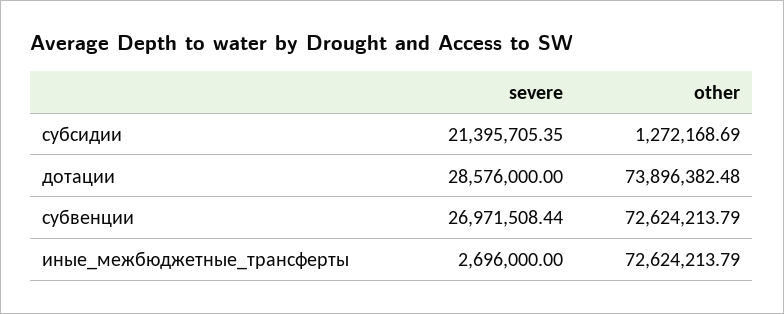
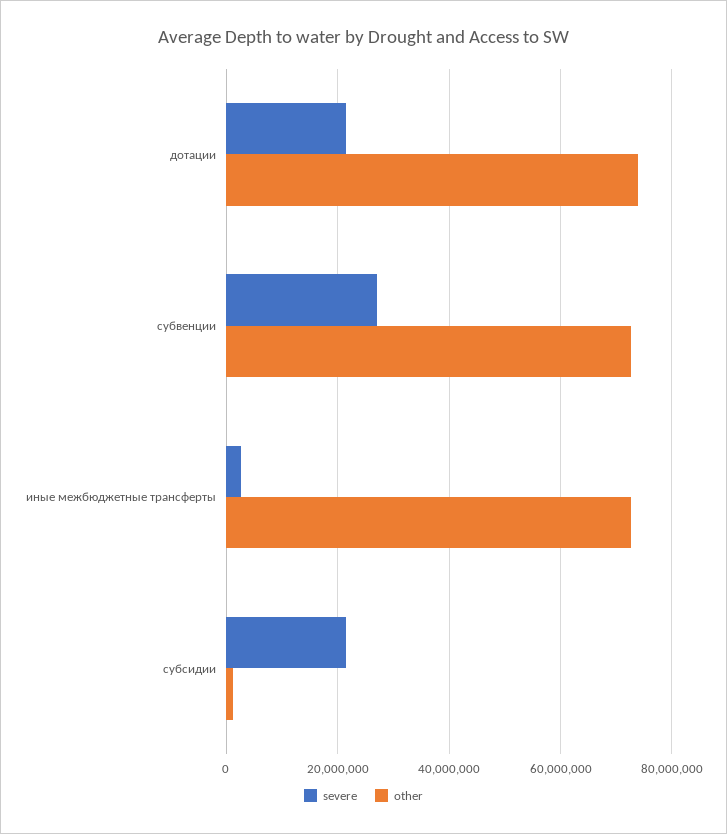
  {
    "severe": {
      "субсидии": 21395705.35,
-     "дотации": 28576000,
+     "дотации": 22000000,
      "субвенции": 26971508.44,
      "иные_межбюджетные_трансферты": 2696000
    },
    "other": {
      "субсидии": 1272168.69,
      "дотации": 73896382.48,
      "субвенции": 72624213.79,
      "иные_межбюджетные_трансферты": 72624213.79
    }
  }

